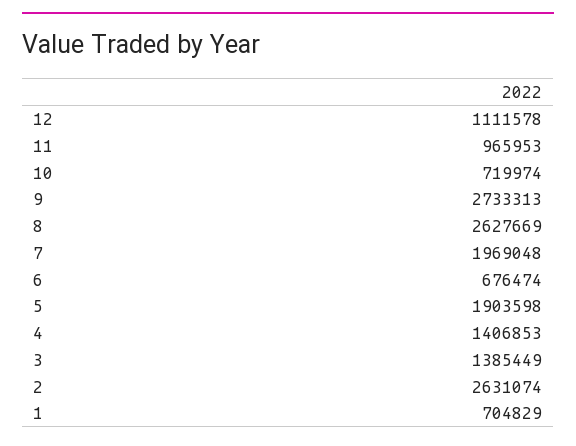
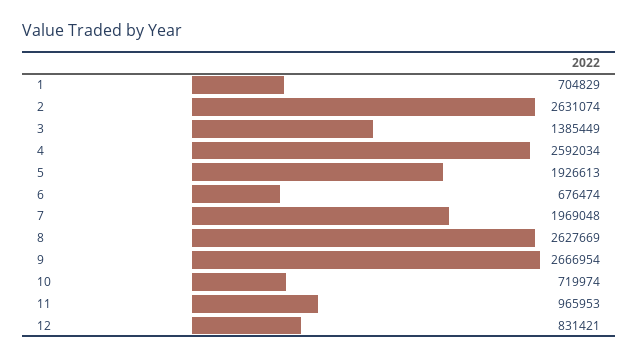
  {
-   "12": 1111578,
+   "12": 831421,
    "11": 965953,
    "10": 719974,
-   "9": 2733313,
+   "9": 2666954,
    "8": 2627669,
    "7": 1969048,
    "6": 676474,
-   "5": 1903598,
+   "5": 1926613,
-   "4": 1406853,
+   "4": 2592034,
    "3": 1385449,
    "2": 2631074,
    "1": 704829
  }

